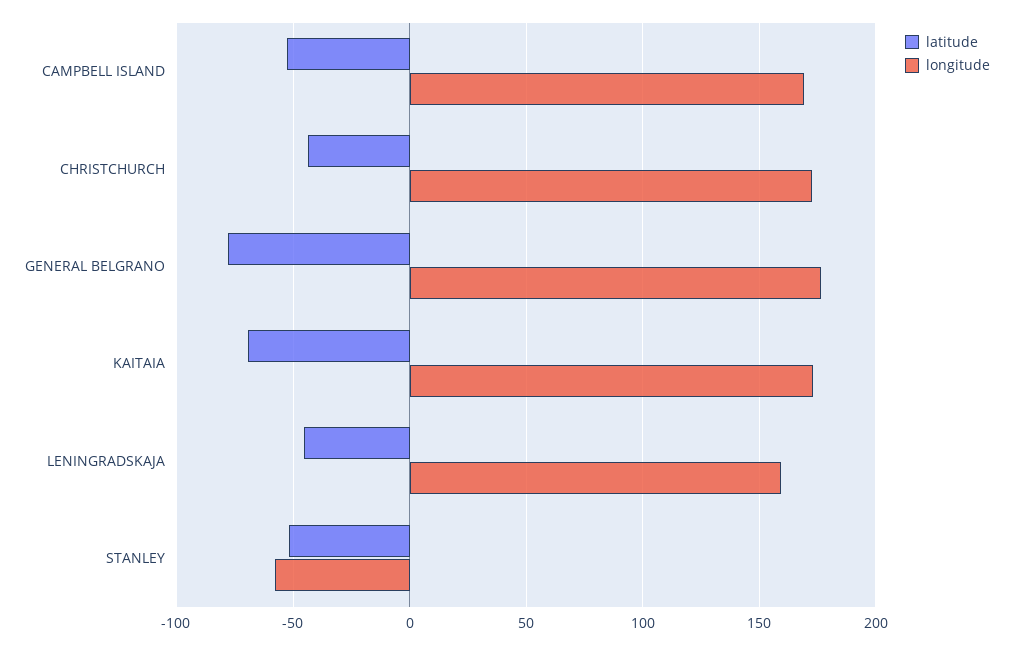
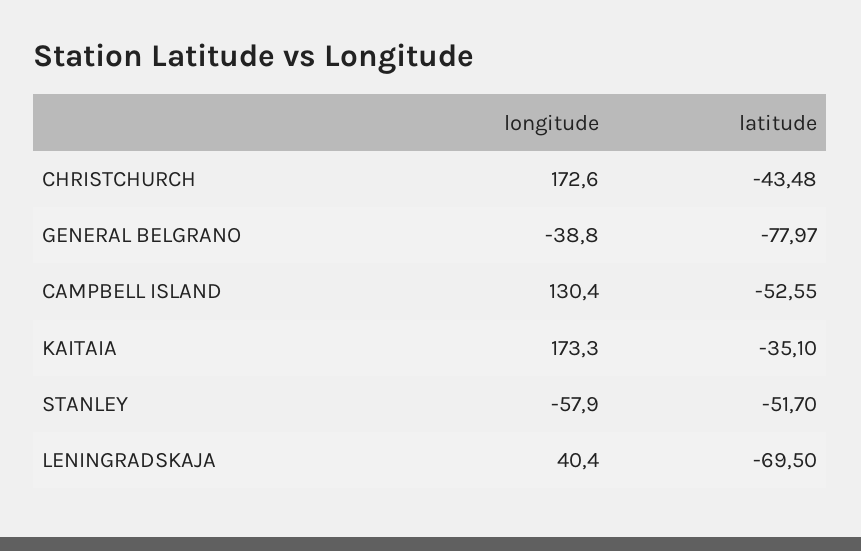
  {
    "latitude": {
      "CAMPBELL ISLAND": -52.55,
      "CHRISTCHURCH": -43.48,
      "GENERAL BELGRANO": -77.97,
-     "KAITAIA": -70,
+     "KAITAIA": -35.1,
-     "LENINGRADSKAJA": -45,
+     "LENINGRADSKAJA": -69.5,
      "STANLEY": -51.7
    },
    "longitude": {
-     "CAMPBELL ISLAND": 170,
+     "CAMPBELL ISLAND": 130.4,
      "CHRISTCHURCH": 172.6,
-     "GENERAL BELGRANO": 175,
+     "GENERAL BELGRANO": -38.8,
      "KAITAIA": 173.3,
-     "LENINGRADSKAJA": 160,
+     "LENINGRADSKAJA": 40.4,
      "STANLEY": -57.9
    }
  }

